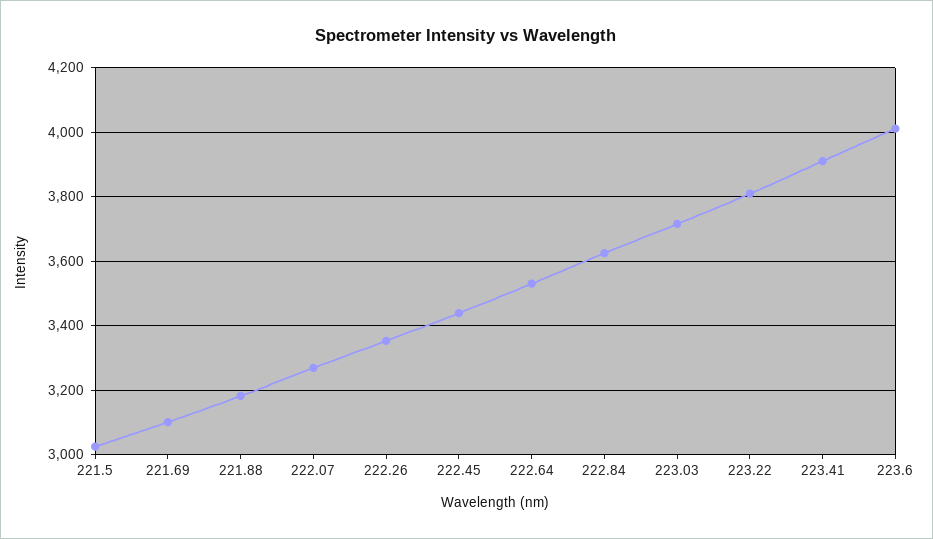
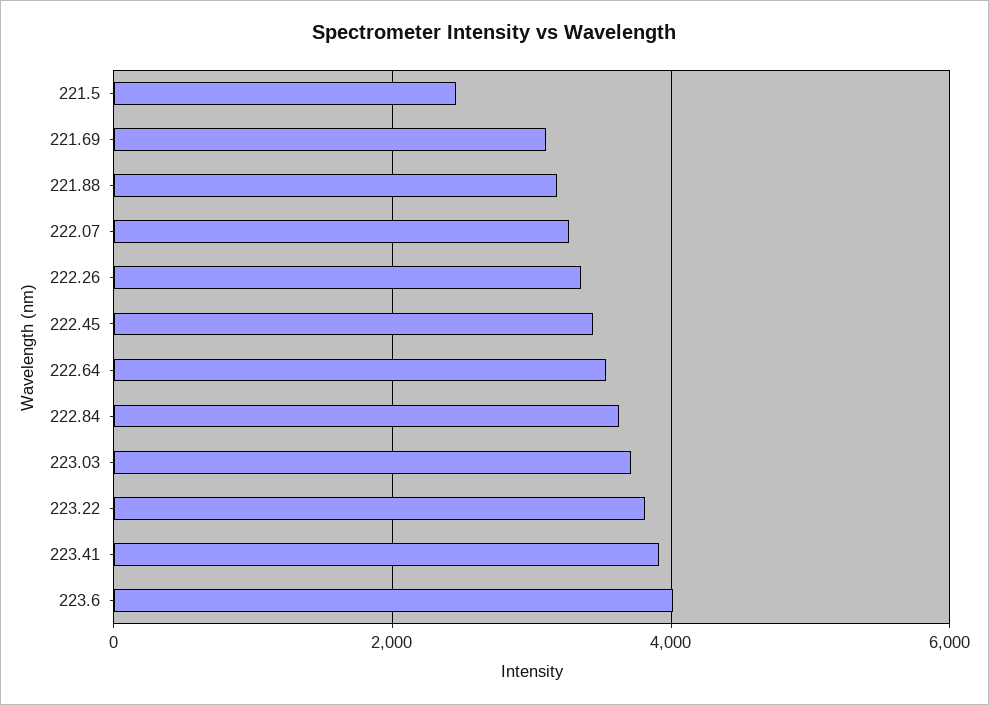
  {
-   "221.5": 3020,
+   "221.5": 2400,
    "221.69": 3100,
    "221.88": 3180,
    "222.07": 3260,
    "222.26": 3360,
    "222.45": 3440,
    "222.64": 3540,
    "222.84": 3620,
    "223.03": 3720,
    "223.22": 3800,
    "223.41": 3920,
    "223.6": 4020
  }

